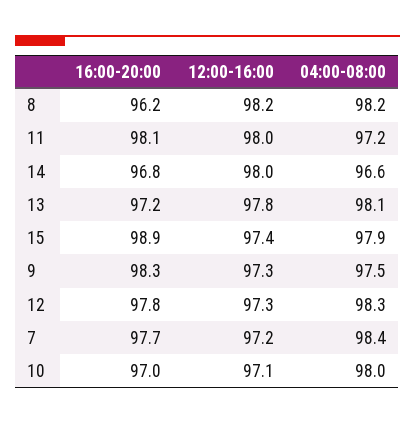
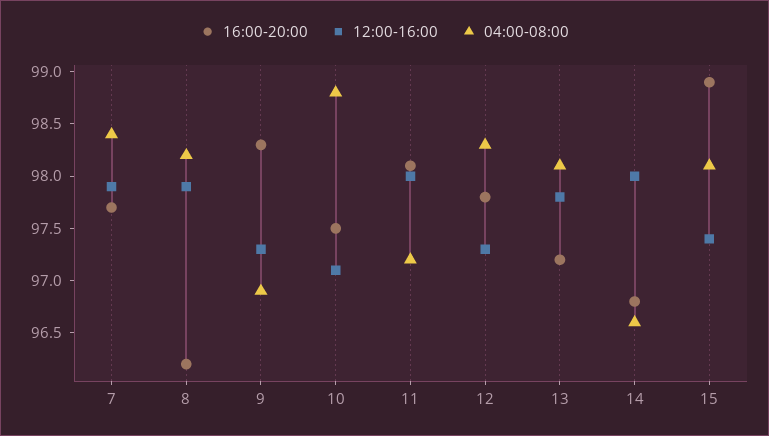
  {
    "16:00-20:00": {
      "8": 96.2,
      "11": 98.1,
      "14": 96.8,
      "13": 97.2,
      "15": 98.9,
      "9": 98.3,
      "12": 97.8,
      "7": 97.7,
-     "10": 97
+     "10": 97.5
    },
    "12:00-16:00": {
-     "8": 98.2,
+     "8": 97.9,
      "11": 98,
      "14": 98,
      "13": 97.8,
      "15": 97.4,
      "9": 97.3,
      "12": 97.3,
-     "7": 97.2,
+     "7": 97.9,
      "10": 97.1
    },
    "04:00-08:00": {
      "8": 98.2,
      "11": 97.2,
      "14": 96.6,
      "13": 98.1,
-     "15": 97.9,
+     "15": 98.1,
-     "9": 97.5,
+     "9": 96.9,
      "12": 98.3,
      "7": 98.4,
-     "10": 98
+     "10": 98.8
    }
  }

